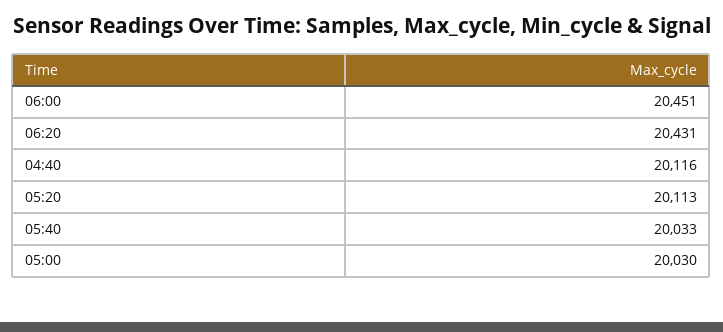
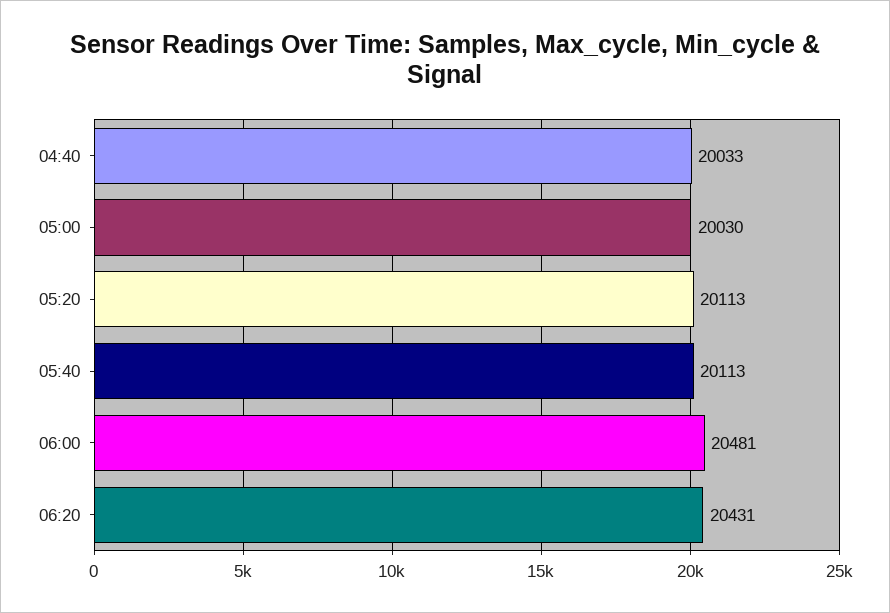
  {
-   "06:00": 20451,
+   "06:00": 20481,
    "06:20": 20431,
-   "04:40": 20116,
+   "04:40": 20033,
    "05:20": 20113,
-   "05:40": 20033,
+   "05:40": 20113,
    "05:00": 20030
  }

